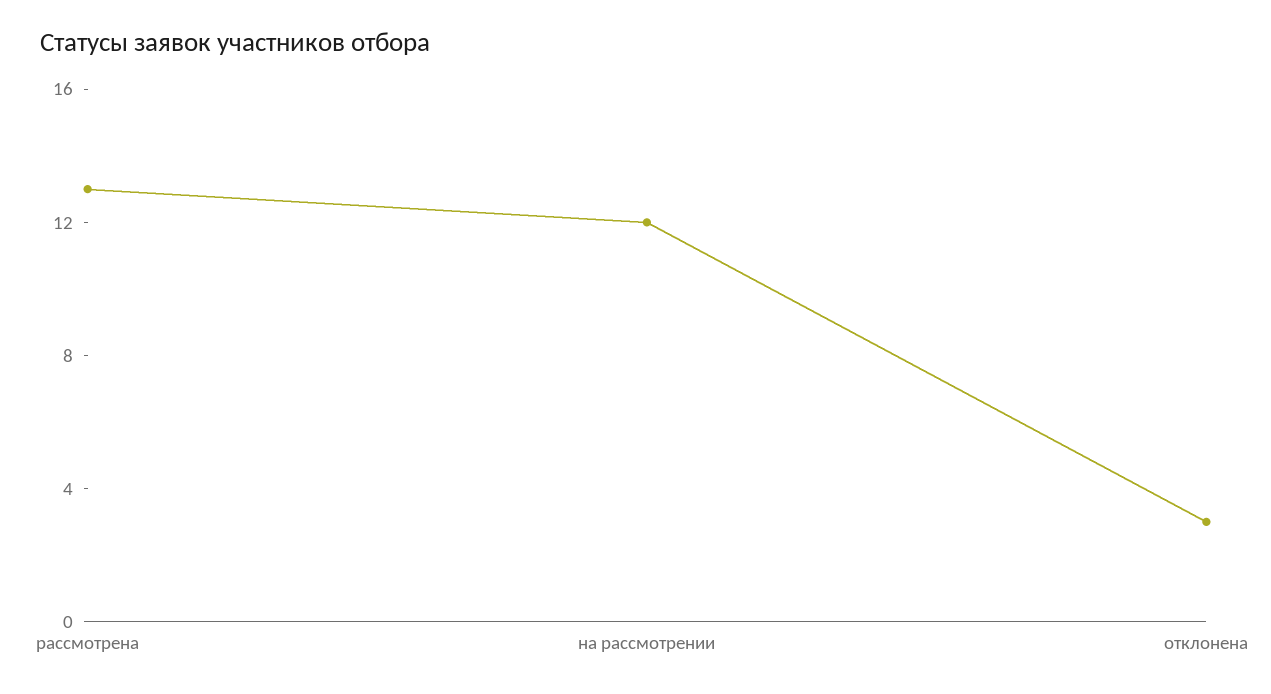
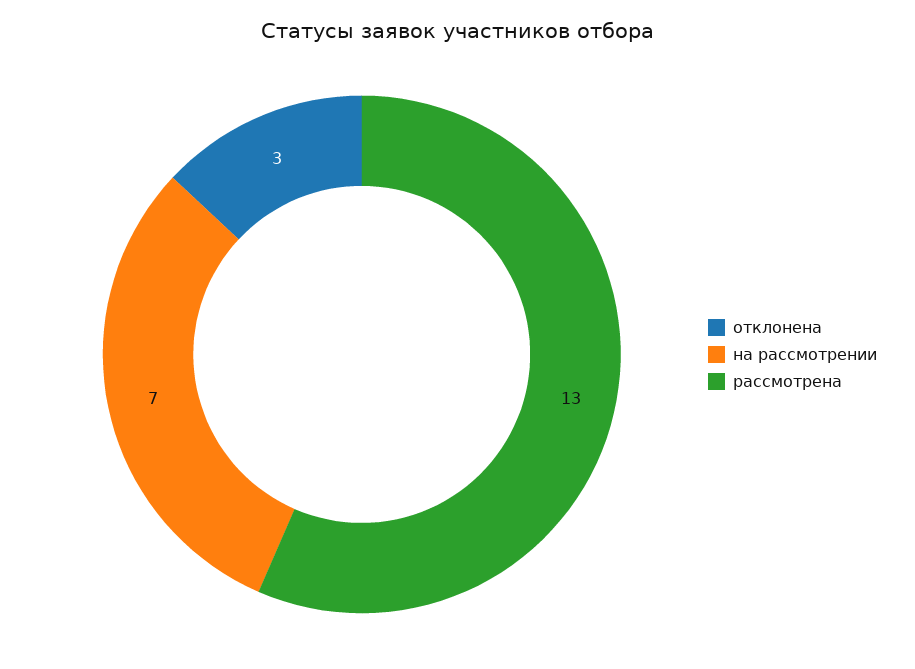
  {
    "рассмотрена": 13,
-   "на рассмотрении": 12,
+   "на рассмотрении": 7,
    "отклонена": 3
  }

